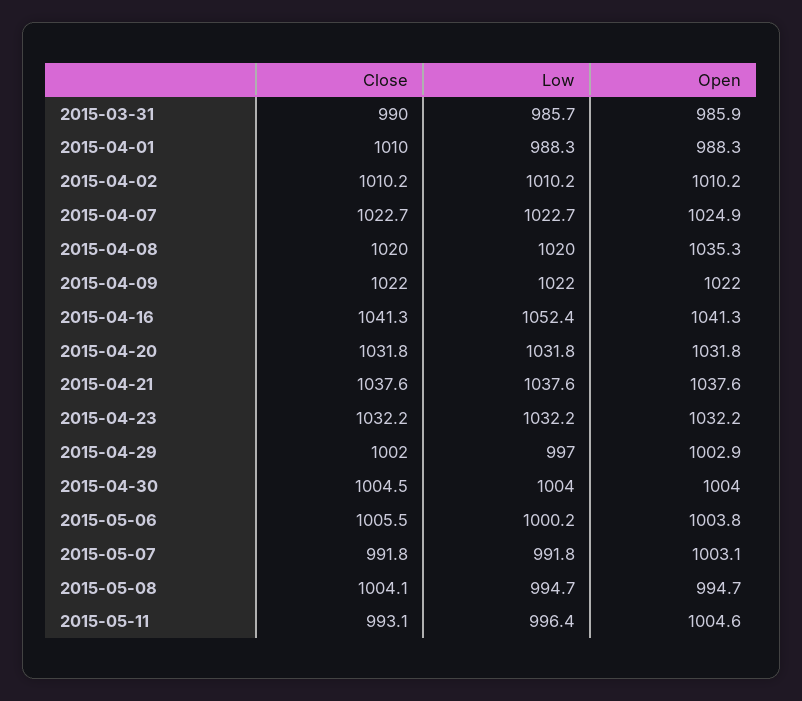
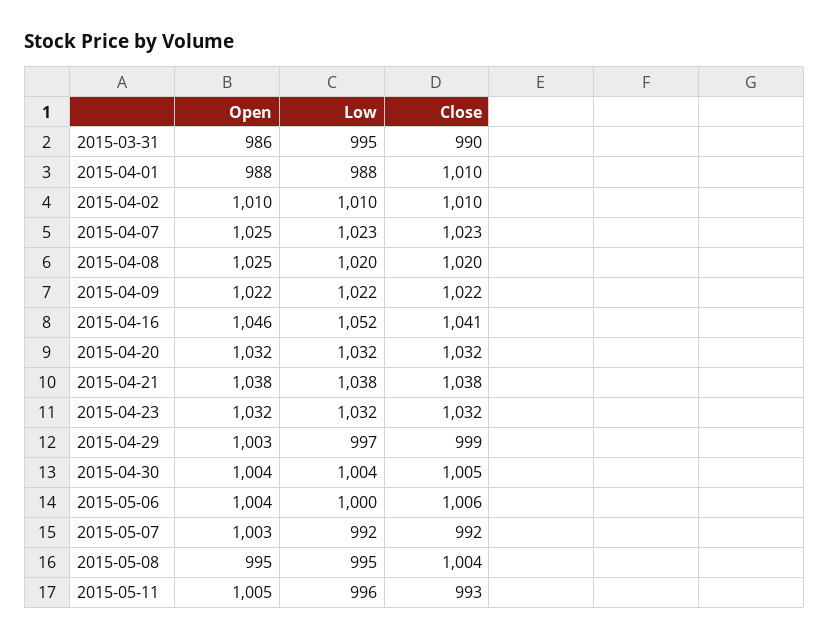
  {
    "Close": {
      "2015-03-31": 990,
      "2015-04-01": 1010,
      "2015-04-02": 1010.2,
      "2015-04-07": 1022.7,
      "2015-04-08": 1020,
      "2015-04-09": 1022,
      "2015-04-16": 1041.3,
      "2015-04-20": 1031.8,
      "2015-04-21": 1037.6,
      "2015-04-23": 1032.2,
-     "2015-04-29": 1002,
+     "2015-04-29": 999,
      "2015-04-30": 1004.5,
      "2015-05-06": 1005.5,
      "2015-05-07": 991.8,
      "2015-05-08": 1004.1,
      "2015-05-11": 993.1
    },
    "Low": {
-     "2015-03-31": 985.7,
+     "2015-03-31": 995,
      "2015-04-01": 988.3,
      "2015-04-02": 1010.2,
      "2015-04-07": 1022.7,
      "2015-04-08": 1020,
      "2015-04-09": 1022,
      "2015-04-16": 1052.4,
      "2015-04-20": 1031.8,
      "2015-04-21": 1037.6,
      "2015-04-23": 1032.2,
      "2015-04-29": 997,
      "2015-04-30": 1004,
      "2015-05-06": 1000.2,
      "2015-05-07": 991.8,
      "2015-05-08": 994.7,
      "2015-05-11": 996.4
    },
    "Open": {
      "2015-03-31": 985.9,
      "2015-04-01": 988.3,
      "2015-04-02": 1010.2,
      "2015-04-07": 1024.9,
-     "2015-04-08": 1035.3,
+     "2015-04-08": 1025,
      "2015-04-09": 1022,
-     "2015-04-16": 1041.3,
+     "2015-04-16": 1046,
      "2015-04-20": 1031.8,
      "2015-04-21": 1037.6,
      "2015-04-23": 1032.2,
      "2015-04-29": 1002.9,
      "2015-04-30": 1004,
      "2015-05-06": 1003.8,
      "2015-05-07": 1003.1,
      "2015-05-08": 994.7,
      "2015-05-11": 1004.6
    }
  }

